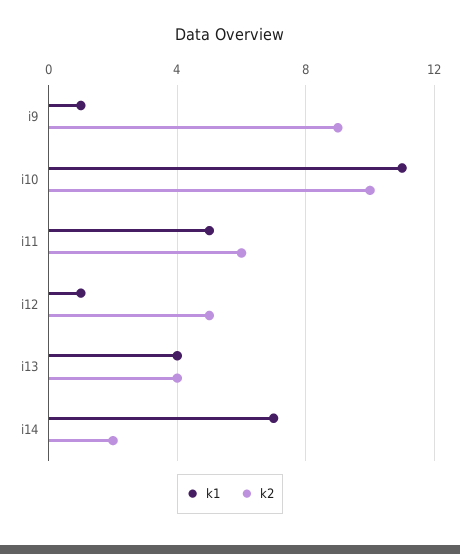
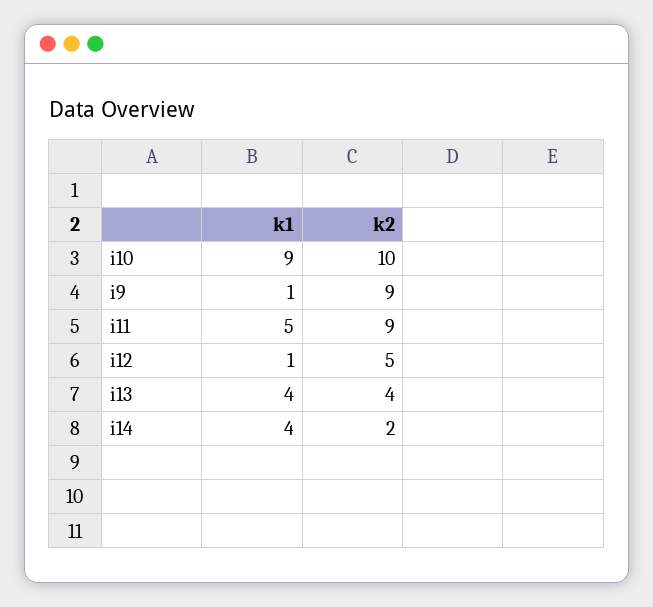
  {
    "k1": {
      "i9": 1,
-     "i10": 11,
+     "i10": 9,
      "i11": 5,
      "i12": 1,
      "i13": 4,
-     "i14": 7
+     "i14": 4
    },
    "k2": {
      "i9": 9,
      "i10": 10,
-     "i11": 6,
+     "i11": 9,
      "i12": 5,
      "i13": 4,
      "i14": 2
    }
  }

